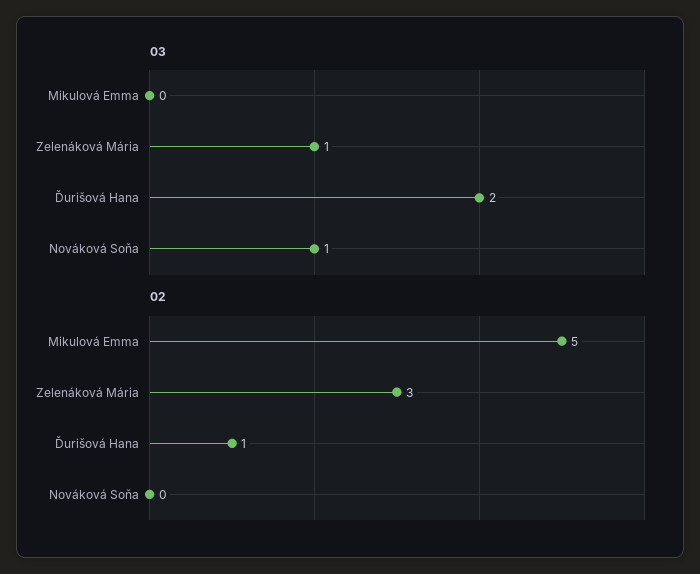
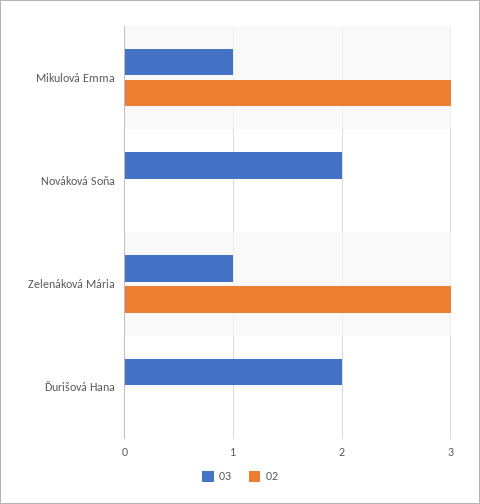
  {
    "03": {
-     "Mikulová Emma": 0,
+     "Mikulová Emma": 1,
      "Zelenáková Mária": 1,
      "Ďurišová Hana": 2,
-     "Nováková Soňa": 1
+     "Nováková Soňa": 2
    },
    "02": {
-     "Mikulová Emma": 5,
+     "Mikulová Emma": 3,
      "Zelenáková Mária": 3,
-     "Ďurišová Hana": 1,
+     "Ďurišová Hana": 0,
      "Nováková Soňa": 0
    }
  }

